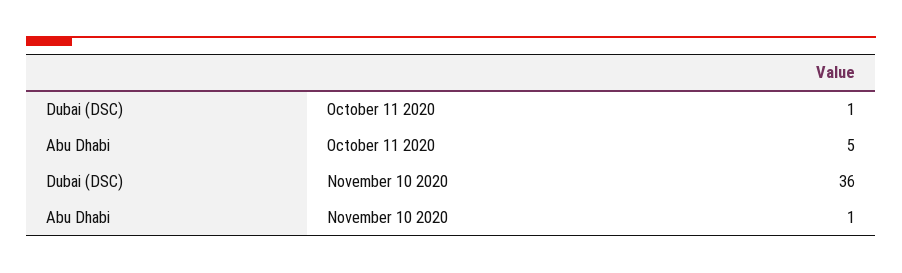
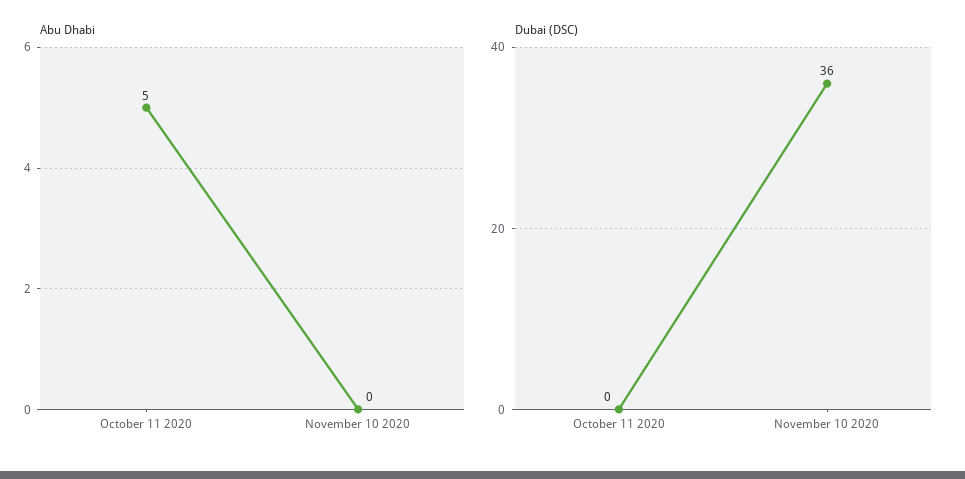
  {
    "Dubai (DSC)": {
-     "October 11 2020": 1,
+     "October 11 2020": 0,
      "November 10 2020": 36
    },
    "Abu Dhabi": {
      "October 11 2020": 5,
-     "November 10 2020": 1
+     "November 10 2020": 0
    }
  }

